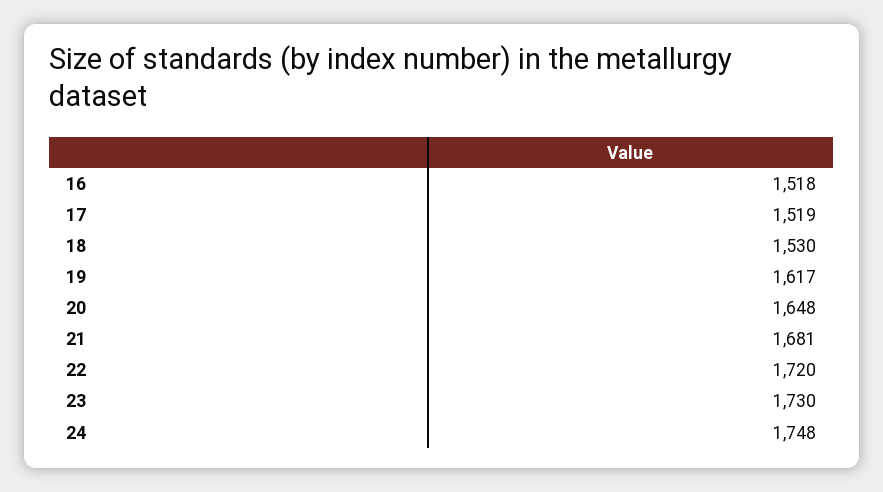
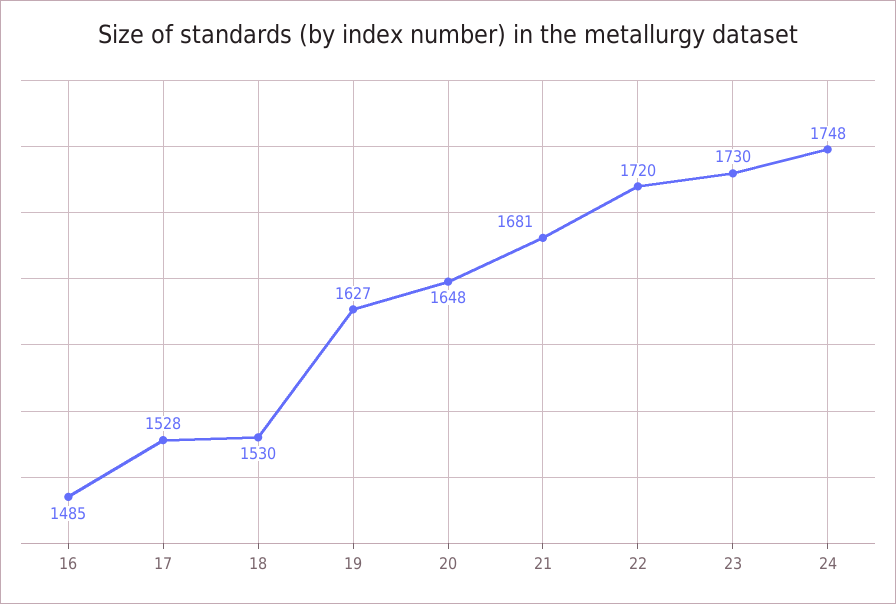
  {
-   "16": 1518,
+   "16": 1485,
-   "17": 1519,
+   "17": 1528,
    "18": 1530,
-   "19": 1617,
+   "19": 1627,
    "20": 1648,
    "21": 1681,
    "22": 1720,
    "23": 1730,
    "24": 1748
  }

